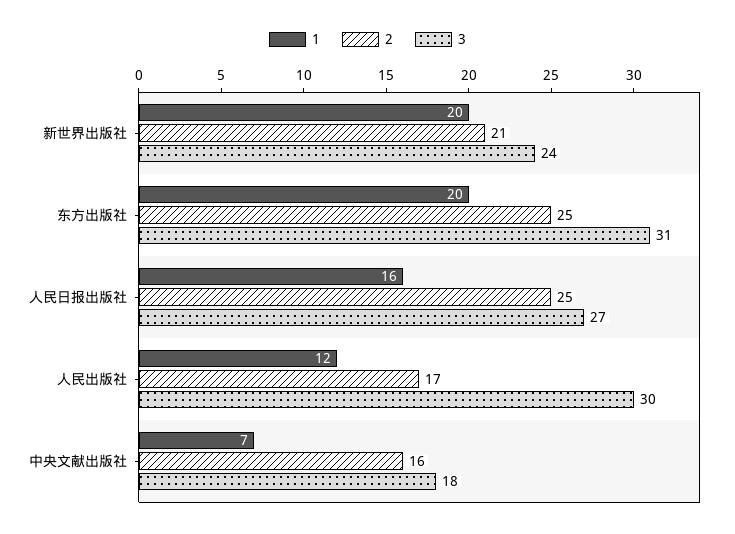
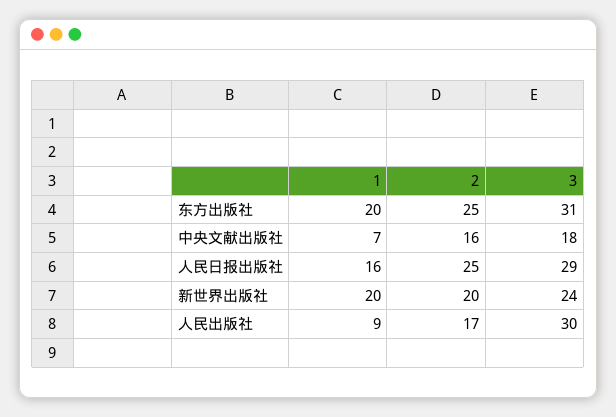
  {
    "1": {
      "新世界出版社": 20,
      "东方出版社": 20,
      "人民日报出版社": 16,
-     "人民出版社": 12,
+     "人民出版社": 9,
      "中央文献出版社": 7
    },
    "2": {
-     "新世界出版社": 21,
+     "新世界出版社": 20,
      "东方出版社": 25,
      "人民日报出版社": 25,
      "人民出版社": 17,
      "中央文献出版社": 16
    },
    "3": {
      "新世界出版社": 24,
      "东方出版社": 31,
-     "人民日报出版社": 27,
+     "人民日报出版社": 29,
      "人民出版社": 30,
      "中央文献出版社": 18
    }
  }

